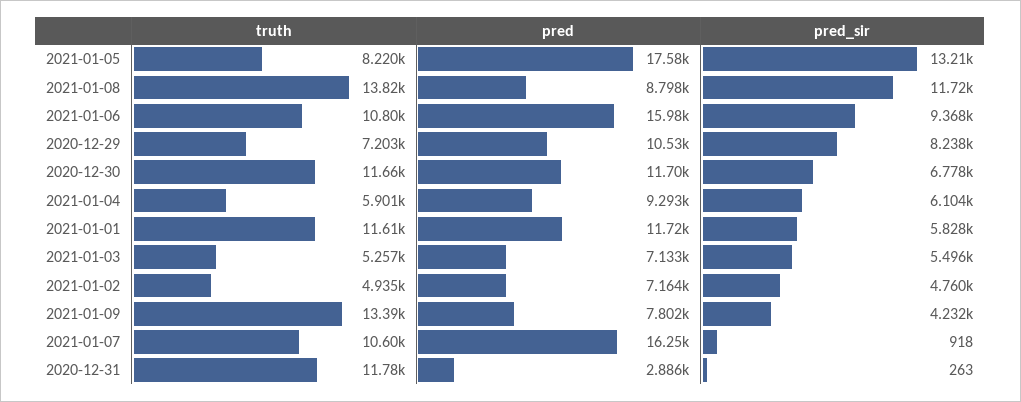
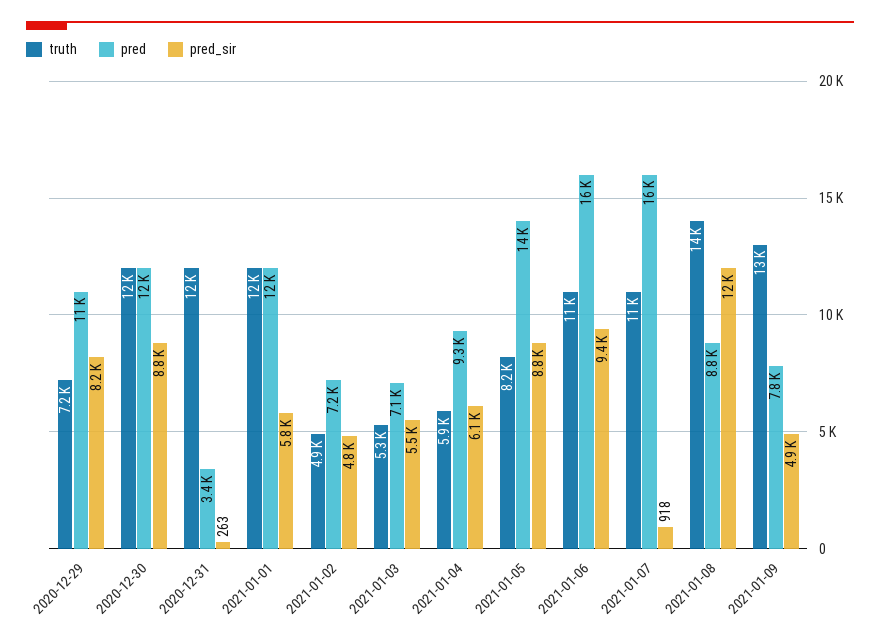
  {
    "truth": {
      "2021-01-05": 8220,
      "2021-01-08": 13820,
      "2021-01-06": 10800,
      "2020-12-29": 7203,
      "2020-12-30": 11660,
      "2021-01-04": 5901,
      "2021-01-01": 11610,
      "2021-01-03": 5257,
      "2021-01-02": 4935,
      "2021-01-09": 13390,
      "2021-01-07": 10600,
      "2020-12-31": 11780
    },
    "pred": {
-     "2021-01-05": 17580,
+     "2021-01-05": 14000,
      "2021-01-08": 8798,
      "2021-01-06": 15980,
      "2020-12-29": 10530,
      "2020-12-30": 11700,
      "2021-01-04": 9293,
      "2021-01-01": 11720,
      "2021-01-03": 7133,
      "2021-01-02": 7164,
      "2021-01-09": 7802,
      "2021-01-07": 16250,
-     "2020-12-31": 2886
+     "2020-12-31": 3400
    },
    "pred_sir": {
-     "2021-01-05": 13210,
+     "2021-01-05": 8800,
      "2021-01-08": 11720,
      "2021-01-06": 9368,
      "2020-12-29": 8238,
-     "2020-12-30": 6778,
+     "2020-12-30": 8800,
      "2021-01-04": 6104,
      "2021-01-01": 5828,
      "2021-01-03": 5496,
      "2021-01-02": 4760,
-     "2021-01-09": 4232,
+     "2021-01-09": 4900,
      "2021-01-07": 918,
      "2020-12-31": 263
    }
  }

